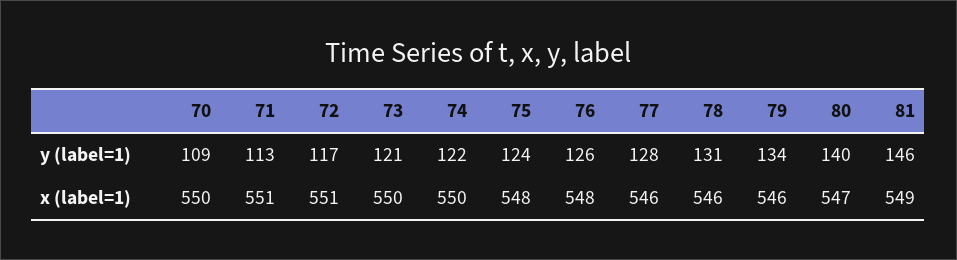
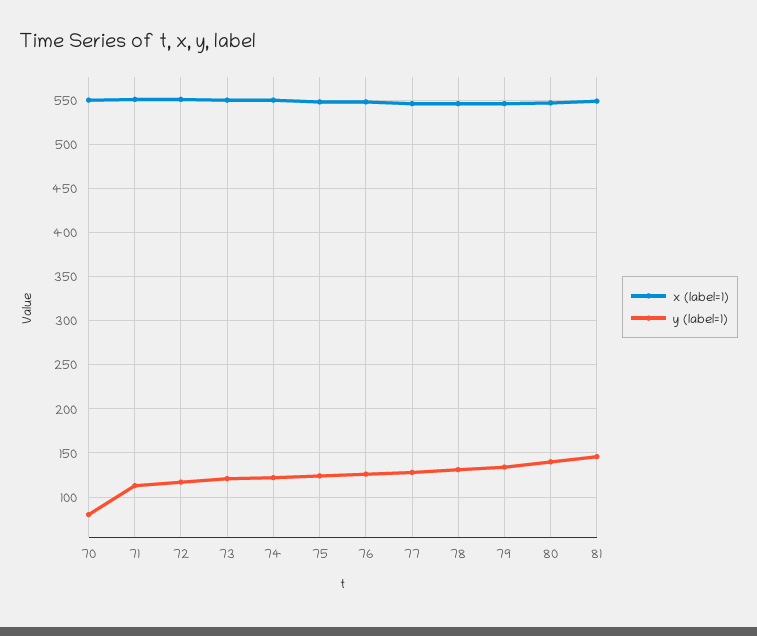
  {
    "y (label=1)": {
-     "70": 109,
+     "70": 80,
      "71": 113,
      "72": 117,
      "73": 121,
      "74": 122,
      "75": 124,
      "76": 126,
      "77": 128,
      "78": 131,
      "79": 134,
      "80": 140,
      "81": 146
    },
    "x (label=1)": {
      "70": 550,
      "71": 551,
      "72": 551,
      "73": 550,
      "74": 550,
      "75": 548,
      "76": 548,
      "77": 546,
      "78": 546,
      "79": 546,
      "80": 547,
      "81": 549
    }
  }

